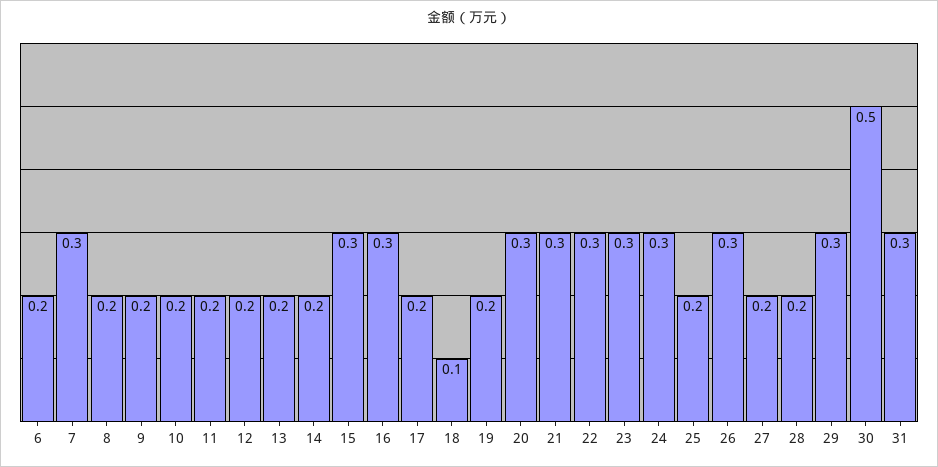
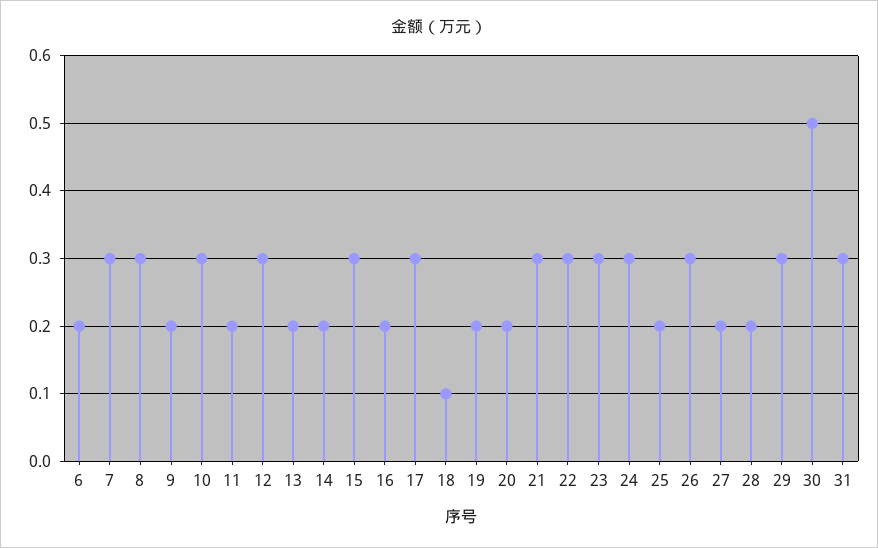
  {
    "6": 0.2,
    "7": 0.3,
-   "8": 0.2,
+   "8": 0.3,
    "9": 0.2,
-   "10": 0.2,
+   "10": 0.3,
    "11": 0.2,
-   "12": 0.2,
+   "12": 0.3,
    "13": 0.2,
    "14": 0.2,
    "15": 0.3,
-   "16": 0.3,
+   "16": 0.2,
-   "17": 0.2,
+   "17": 0.3,
    "18": 0.1,
    "19": 0.2,
-   "20": 0.3,
+   "20": 0.2,
    "21": 0.3,
    "22": 0.3,
    "23": 0.3,
    "24": 0.3,
    "25": 0.2,
    "26": 0.3,
    "27": 0.2,
    "28": 0.2,
    "29": 0.3,
    "30": 0.5,
    "31": 0.3
  }

